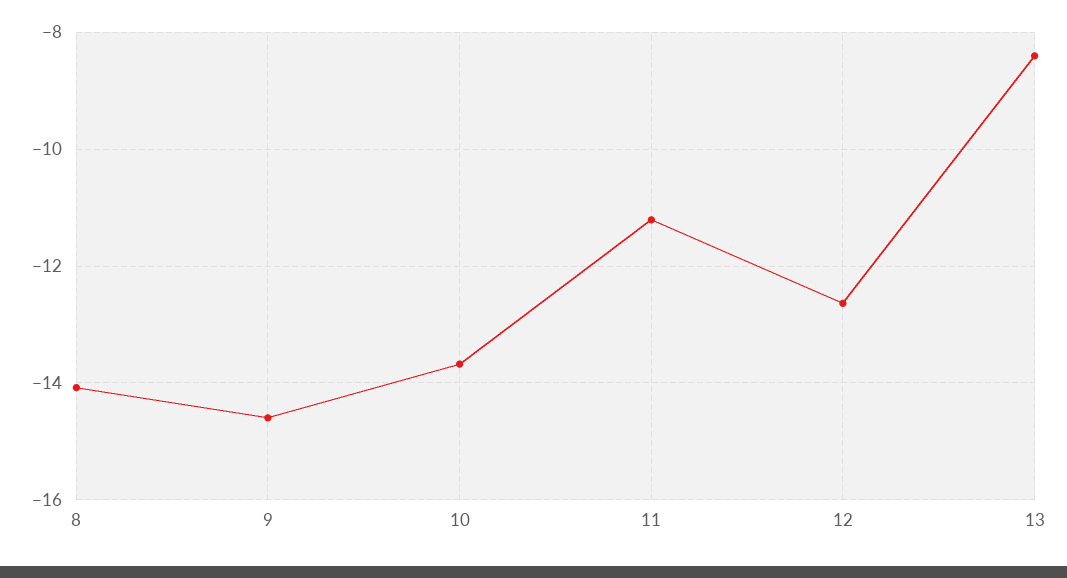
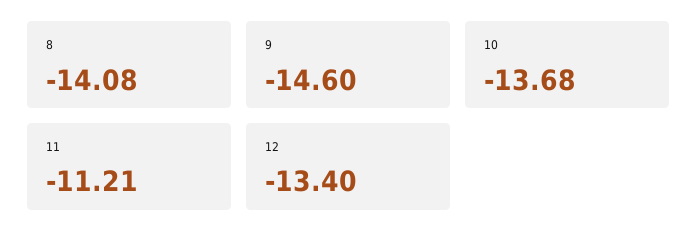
  {
    "8": -14.08,
    "9": -14.6,
    "10": -13.68,
    "11": -11.21,
-   "12": -12.6,
+   "12": -13.4
-   "13": -8.4
  }

